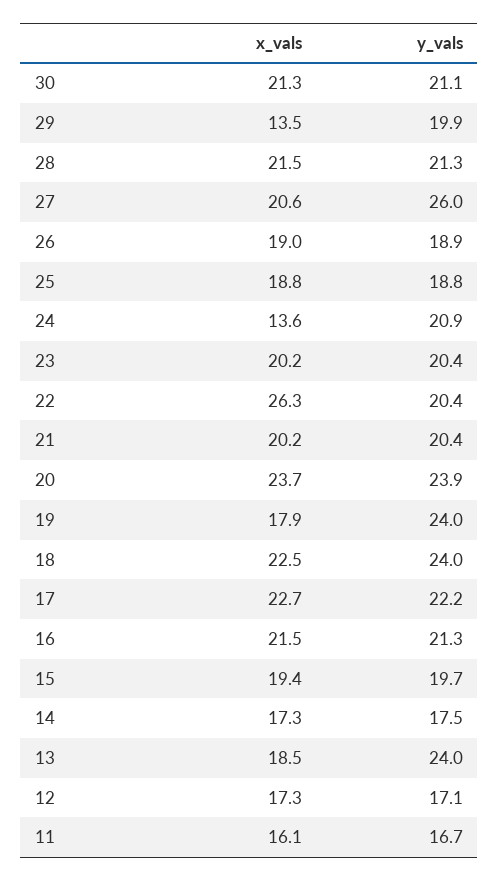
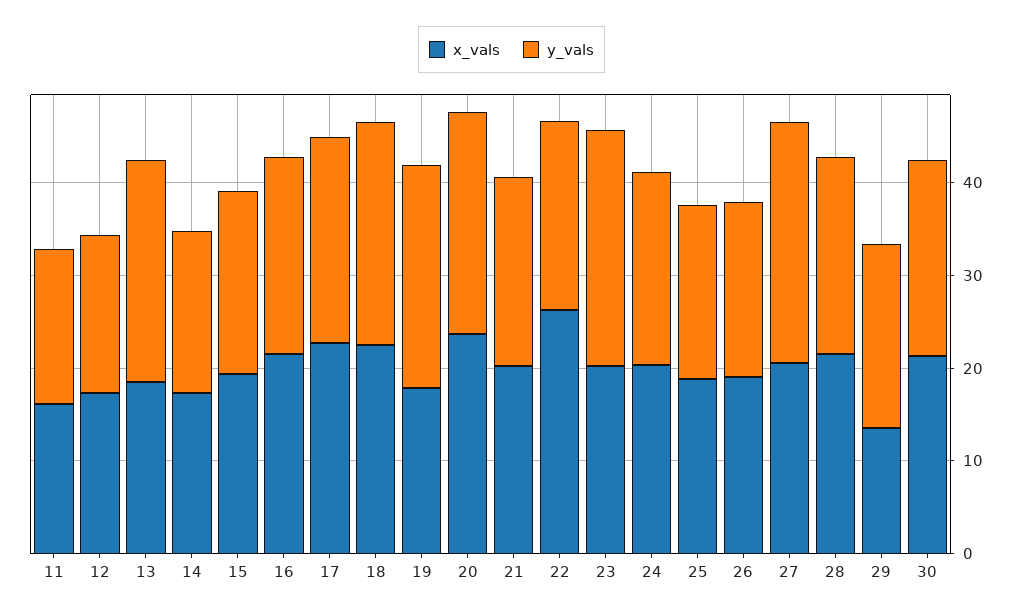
  {
    "x_vals": {
      "30": 21.3,
      "29": 13.5,
      "28": 21.5,
      "27": 20.6,
      "26": 19,
      "25": 18.8,
-     "24": 13.6,
+     "24": 20,
      "23": 20.2,
      "22": 26.3,
      "21": 20.2,
      "20": 23.7,
      "19": 17.9,
      "18": 22.5,
      "17": 22.7,
      "16": 21.5,
      "15": 19.4,
      "14": 17.3,
      "13": 18.5,
      "12": 17.3,
      "11": 16.1
    },
    "y_vals": {
      "30": 21.1,
      "29": 19.9,
      "28": 21.3,
      "27": 26,
      "26": 18.9,
      "25": 18.8,
      "24": 20.9,
-     "23": 20.4,
+     "23": 26,
      "22": 20.4,
      "21": 20.4,
      "20": 23.9,
      "19": 24,
      "18": 24,
      "17": 22.2,
      "16": 21.3,
      "15": 19.7,
      "14": 17.5,
      "13": 24,
      "12": 17.1,
      "11": 16.7
    }
  }

